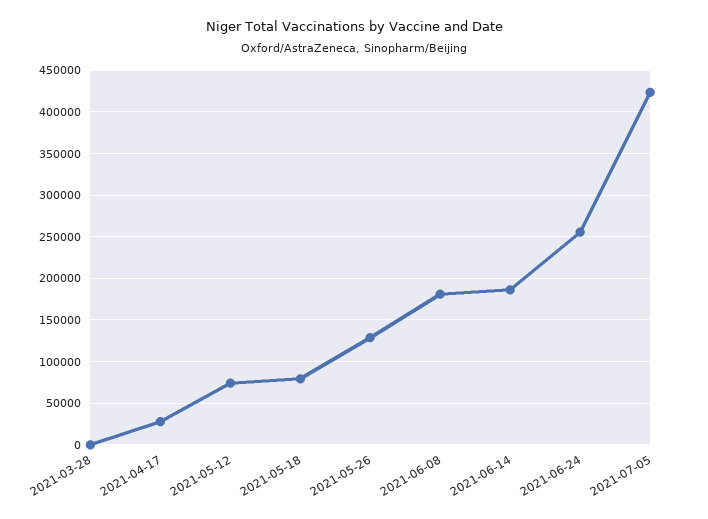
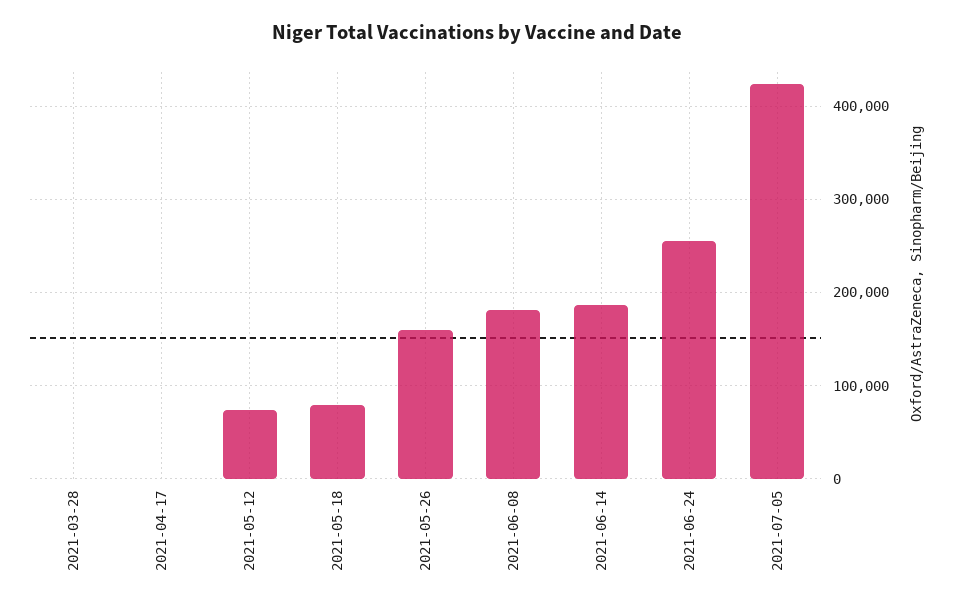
  {
    "2021-03-28": 0,
-   "2021-04-17": 30000,
+   "2021-04-17": 0,
    "2021-05-12": 70000,
    "2021-05-18": 80000,
-   "2021-05-26": 130000,
+   "2021-05-26": 160000,
    "2021-06-08": 180000,
    "2021-06-14": 190000,
    "2021-06-24": 260000,
    "2021-07-05": 420000
  }

